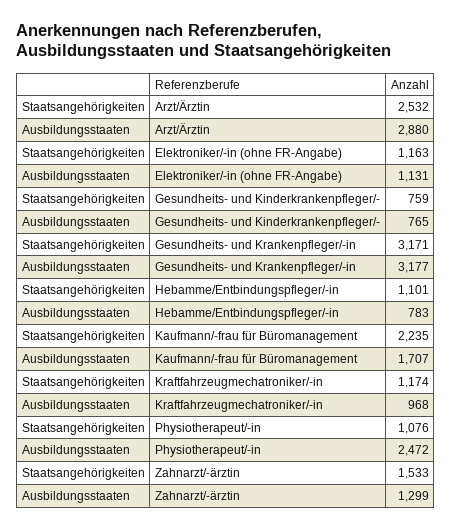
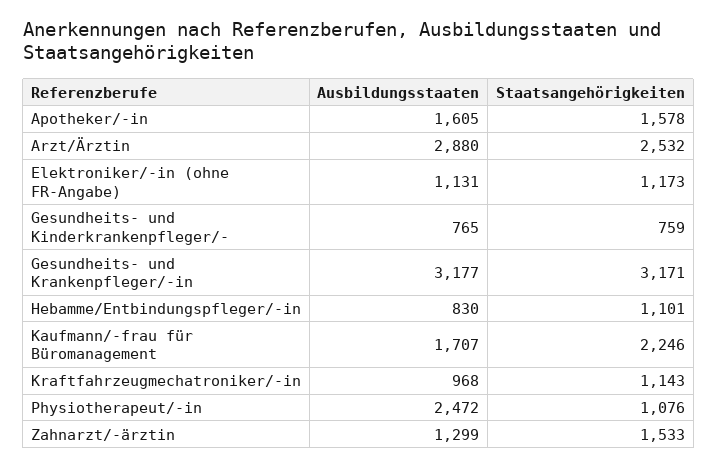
  {
    "Staatsangehörigkeiten": {
      "Arzt/Ärztin": 2532,
-     "Elektroniker/-in (ohne FR-Angabe)": 1163,
+     "Elektroniker/-in (ohne FR-Angabe)": 1173,
      "Gesundheits- und Kinderkrankenpfleger/-": 759,
      "Gesundheits- und Krankenpfleger/-in": 3171,
      "Hebamme/Entbindungspfleger/-in": 1101,
-     "Kaufmann/-frau für Büromanagement": 2235,
+     "Kaufmann/-frau für Büromanagement": 2246,
-     "Kraftfahrzeugmechatroniker/-in": 1174,
+     "Kraftfahrzeugmechatroniker/-in": 1143,
      "Physiotherapeut/-in": 1076,
-     "Zahnarzt/-ärztin": 1533
+     "Zahnarzt/-ärztin": 1533,
+     "Apotheker/-in": 1578
    },
    "Ausbildungsstaaten": {
      "Arzt/Ärztin": 2880,
      "Elektroniker/-in (ohne FR-Angabe)": 1131,
      "Gesundheits- und Kinderkrankenpfleger/-": 765,
      "Gesundheits- und Krankenpfleger/-in": 3177,
-     "Hebamme/Entbindungspfleger/-in": 783,
+     "Hebamme/Entbindungspfleger/-in": 830,
      "Kaufmann/-frau für Büromanagement": 1707,
      "Kraftfahrzeugmechatroniker/-in": 968,
      "Physiotherapeut/-in": 2472,
-     "Zahnarzt/-ärztin": 1299
+     "Zahnarzt/-ärztin": 1299,
+     "Apotheker/-in": 1605
    }
  }

